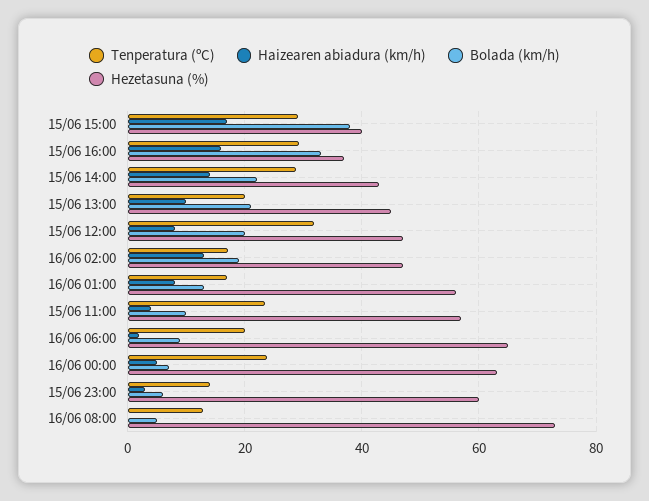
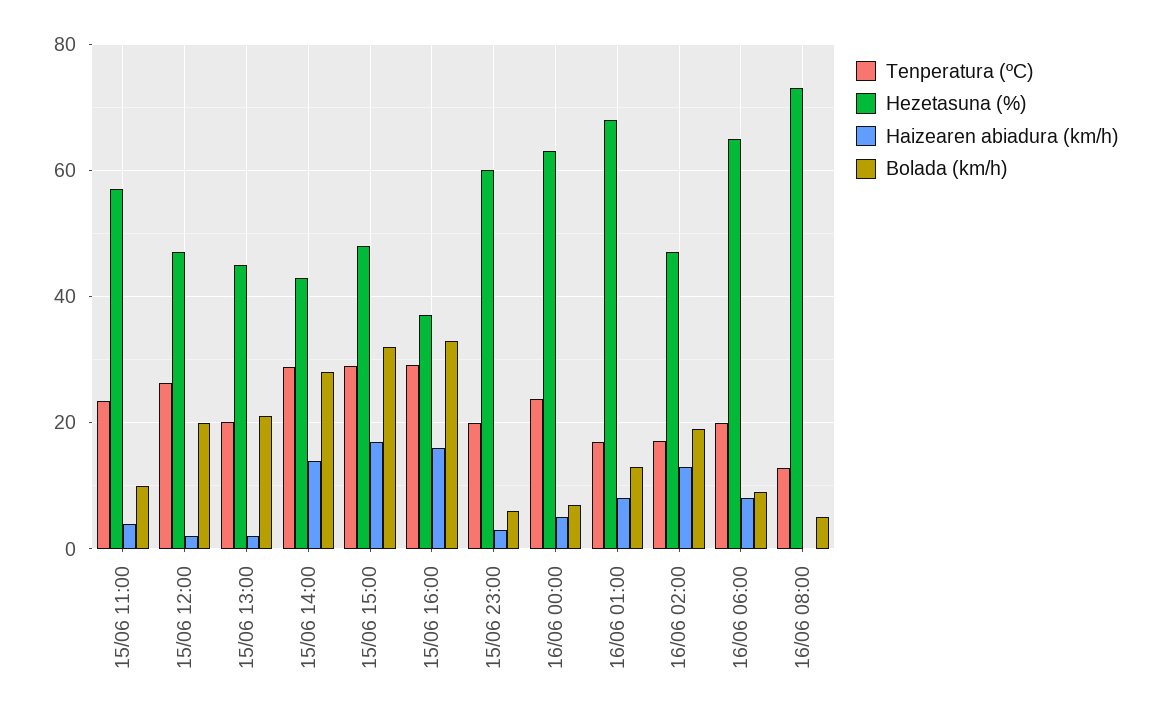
  {
    "Tenperatura (ºC)": {
      "15/06 15:00": 30,
      "15/06 16:00": 30,
      "15/06 14:00": 28,
      "15/06 13:00": 20,
-     "15/06 12:00": 32,
+     "15/06 12:00": 26,
      "16/06 02:00": 18,
      "16/06 01:00": 16,
      "15/06 11:00": 24,
      "16/06 06:00": 20,
      "16/06 00:00": 24,
-     "15/06 23:00": 14,
+     "15/06 23:00": 20,
      "16/06 08:00": 12
    },
    "Haizearen abiadura (km/h)": {
      "15/06 15:00": 18,
      "15/06 16:00": 16,
      "15/06 14:00": 14,
-     "15/06 13:00": 10,
+     "15/06 13:00": 2,
-     "15/06 12:00": 8,
+     "15/06 12:00": 2,
      "16/06 02:00": 14,
      "16/06 01:00": 8,
      "15/06 11:00": 4,
-     "16/06 06:00": 2,
+     "16/06 06:00": 8,
      "16/06 00:00": 6,
      "15/06 23:00": 4,
      "16/06 08:00": 0
    },
    "Bolada (km/h)": {
-     "15/06 15:00": 38,
+     "15/06 15:00": 32,
      "15/06 16:00": 34,
-     "15/06 14:00": 22,
+     "15/06 14:00": 28,
      "15/06 13:00": 22,
      "15/06 12:00": 20,
      "16/06 02:00": 20,
      "16/06 01:00": 14,
      "15/06 11:00": 10,
      "16/06 06:00": 10,
      "16/06 00:00": 8,
      "15/06 23:00": 6,
      "16/06 08:00": 6
    },
    "Hezetasuna (%)": {
-     "15/06 15:00": 40,
+     "15/06 15:00": 48,
      "15/06 16:00": 38,
      "15/06 14:00": 44,
      "15/06 13:00": 46,
      "15/06 12:00": 48,
      "16/06 02:00": 48,
-     "16/06 01:00": 56,
+     "16/06 01:00": 68,
      "15/06 11:00": 58,
      "16/06 06:00": 66,
      "16/06 00:00": 64,
      "15/06 23:00": 60,
      "16/06 08:00": 74
    }
  }

